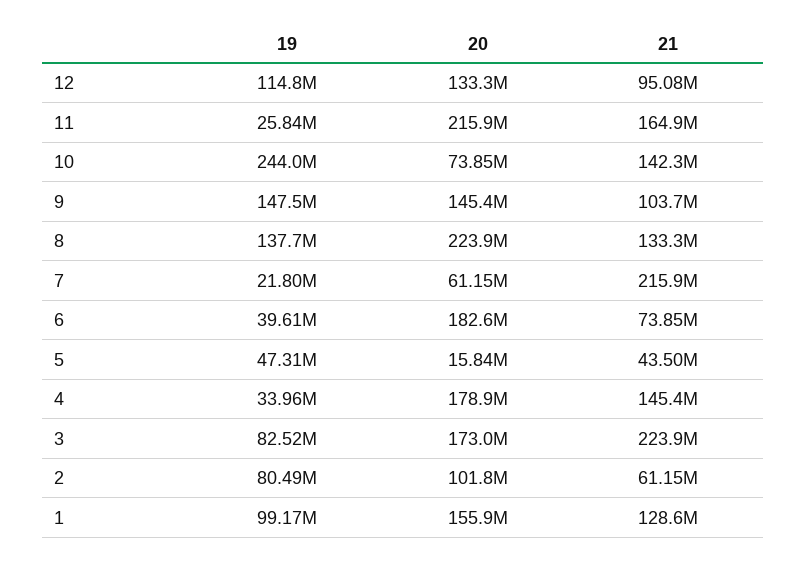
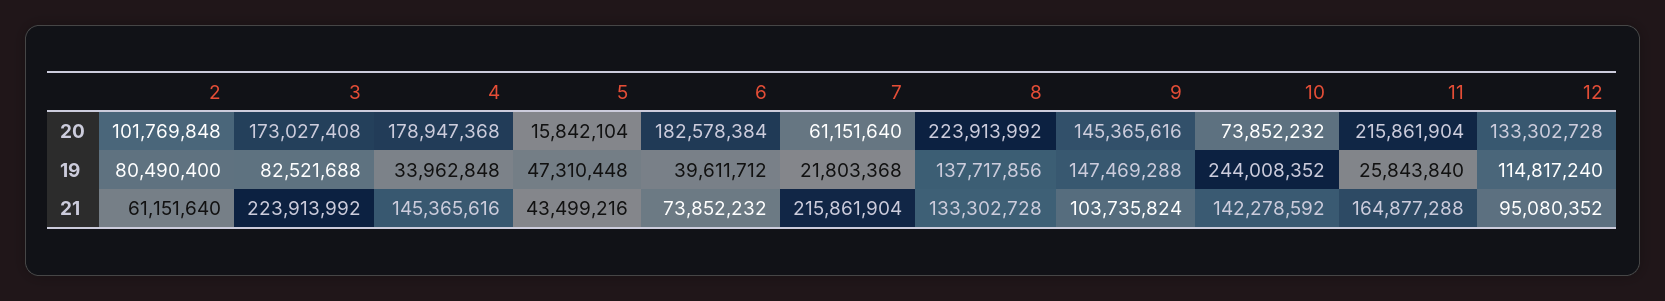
  {
    "19": {
      "12": 114817240,
      "11": 25843840,
      "10": 244008352,
      "9": 147469288,
      "8": 137717856,
      "7": 21803368,
      "6": 39611712,
      "5": 47310448,
      "4": 33962848,
      "3": 82521688,
-     "2": 80490400,
+     "2": 80490400
-     "1": 99170000
    },
    "20": {
      "12": 133302728,
      "11": 215861904,
      "10": 73852232,
      "9": 145365616,
      "8": 223913992,
      "7": 61151640,
      "6": 182578384,
      "5": 15842104,
      "4": 178947368,
      "3": 173027408,
-     "2": 101769848,
+     "2": 101769848
-     "1": 155900000
    },
    "21": {
      "12": 95080352,
      "11": 164877288,
      "10": 142278592,
      "9": 103735824,
      "8": 133302728,
      "7": 215861904,
      "6": 73852232,
      "5": 43499216,
      "4": 145365616,
      "3": 223913992,
-     "2": 61151640,
+     "2": 61151640
-     "1": 128600000
    }
  }

